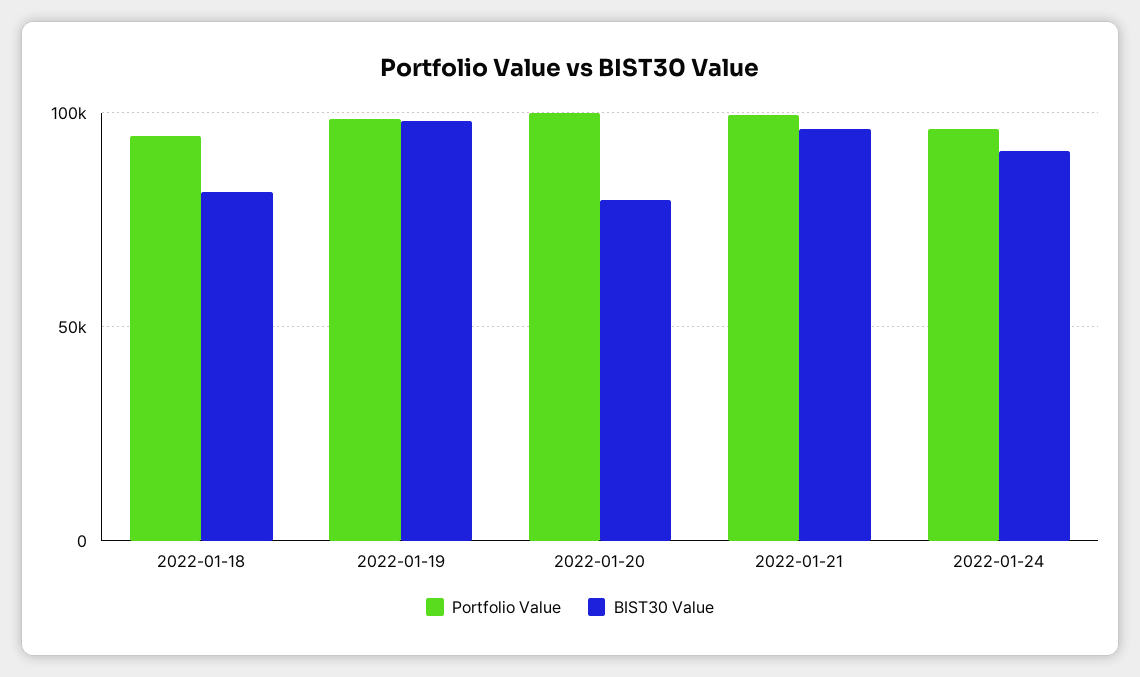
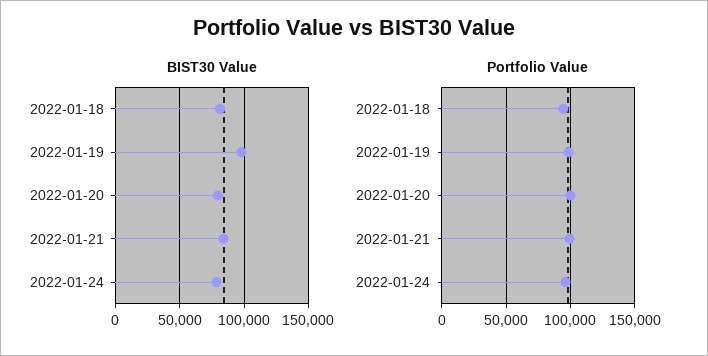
  {
    "Portfolio Value": {
      "2022-01-18": 95000,
      "2022-01-19": 100000,
      "2022-01-20": 100000,
      "2022-01-21": 100000,
      "2022-01-24": 95000
    },
    "BIST30 Value": {
      "2022-01-18": 80000,
      "2022-01-19": 100000,
      "2022-01-20": 80000,
-     "2022-01-21": 95000,
+     "2022-01-21": 85000,
-     "2022-01-24": 90000
+     "2022-01-24": 80000
    }
  }

